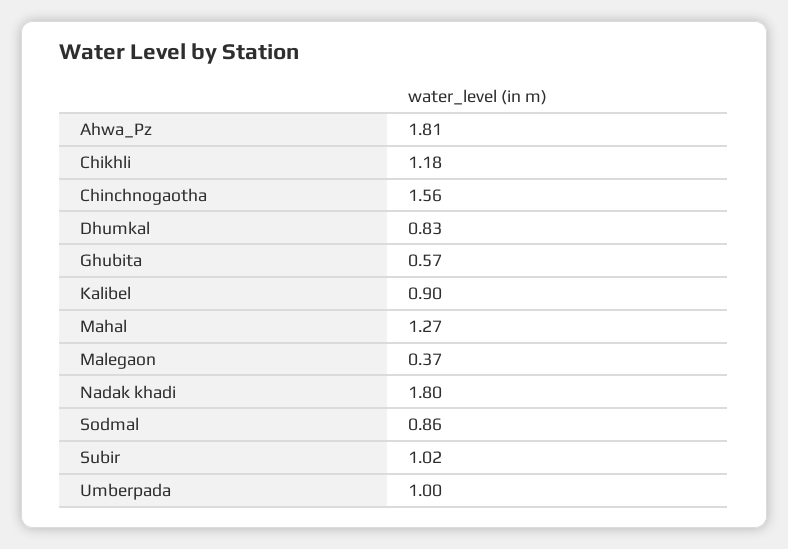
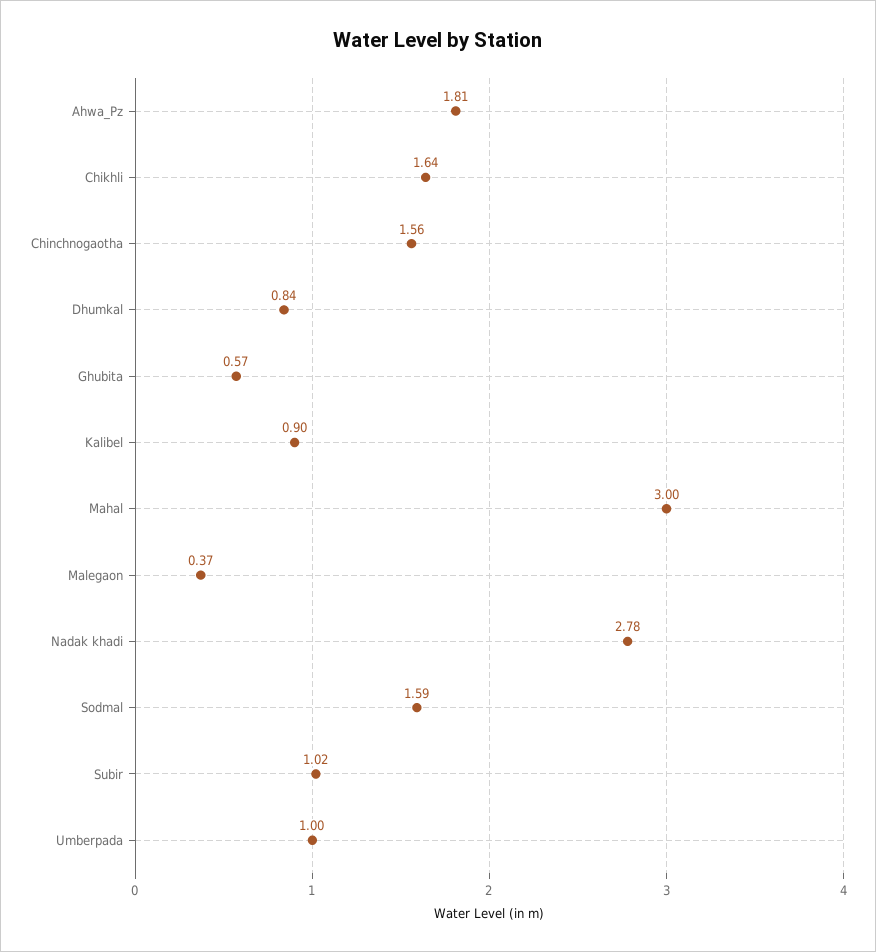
  {
    "Ahwa_Pz": 1.81,
-   "Chikhli": 1.18,
+   "Chikhli": 1.64,
    "Chinchnogaotha": 1.56,
-   "Dhumkal": 0.83,
+   "Dhumkal": 0.84,
    "Ghubita": 0.57,
    "Kalibel": 0.9,
-   "Mahal": 1.27,
+   "Mahal": 3,
    "Malegaon": 0.37,
-   "Nadak khadi": 1.8,
+   "Nadak khadi": 2.78,
-   "Sodmal": 0.86,
+   "Sodmal": 1.59,
    "Subir": 1.02,
    "Umberpada": 1
  }

